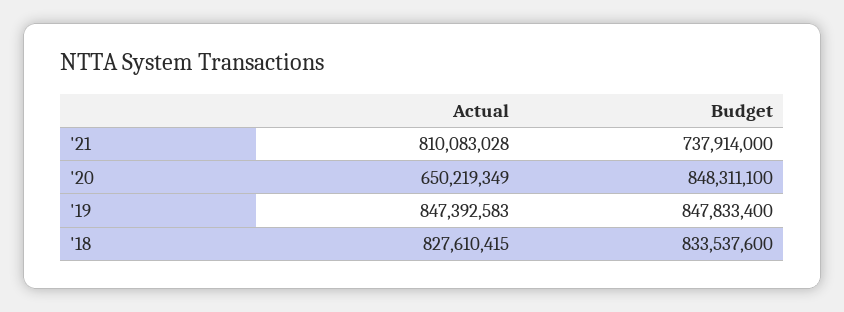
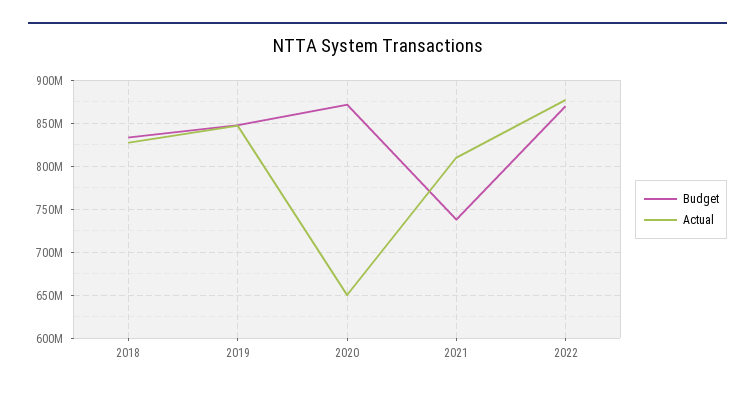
  {
    "Actual": {
      "'21": 810083028,
      "'20": 650219349,
      "'19": 847392583,
-     "'18": 827610415
+     "'18": 827610415,
+     "2022": 880000000
    },
    "Budget": {
      "'21": 737914000,
-     "'20": 848311100,
+     "'20": 870000000,
      "'19": 847833400,
-     "'18": 833537600
+     "'18": 833537600,
+     "2022": 870000000
    }
  }

